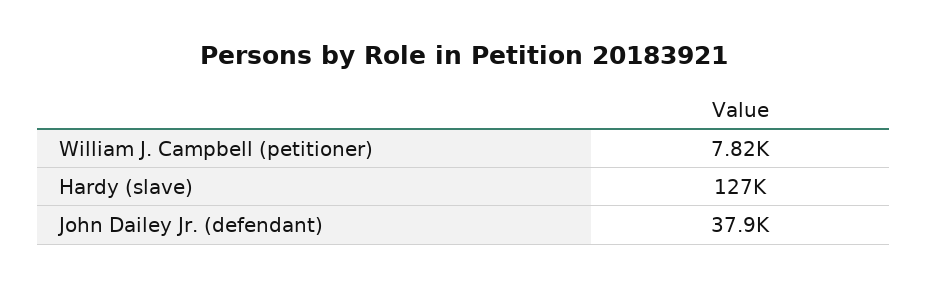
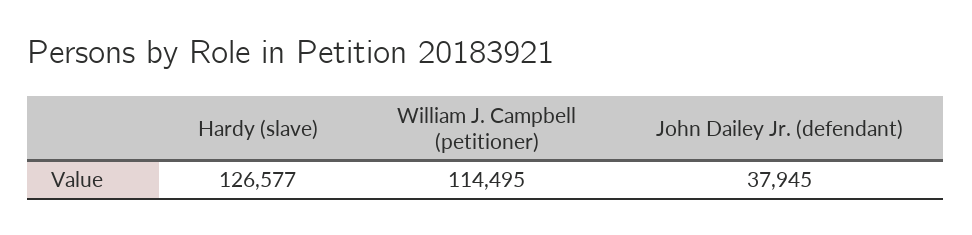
  {
-   "William J. Campbell (petitioner)": 7820,
+   "William J. Campbell (petitioner)": 114495,
    "Hardy (slave)": 126577,
    "John Dailey Jr. (defendant)": 37945
  }

